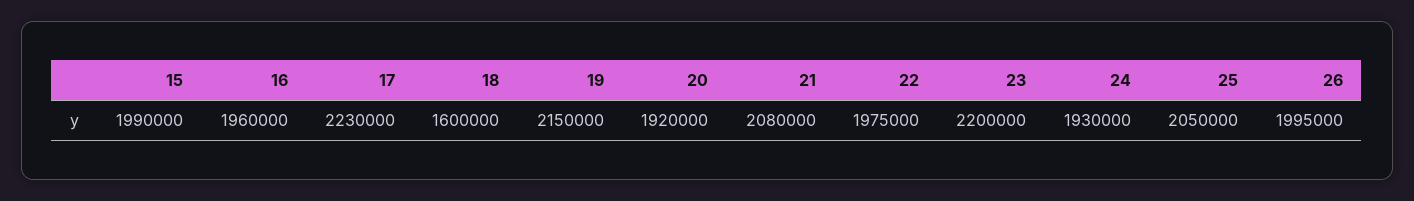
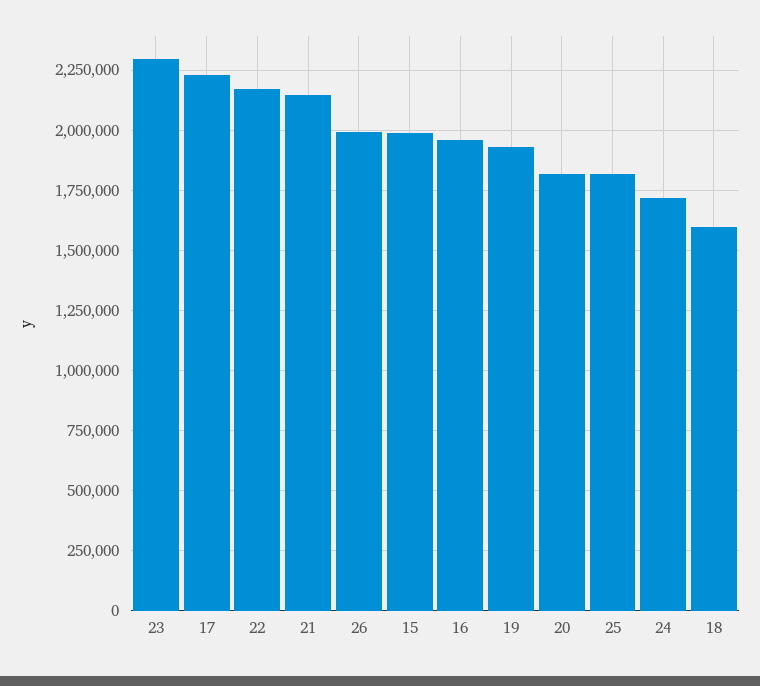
  {
    "15": 1990000,
    "16": 1960000,
    "17": 2230000,
    "18": 1600000,
-   "19": 2150000,
+   "19": 1925000,
-   "20": 1920000,
+   "20": 1825000,
-   "21": 2080000,
+   "21": 2150000,
-   "22": 1975000,
+   "22": 2175000,
-   "23": 2200000,
+   "23": 2300000,
-   "24": 1930000,
+   "24": 1725000,
-   "25": 2050000,
+   "25": 1825000,
    "26": 1995000
  }

